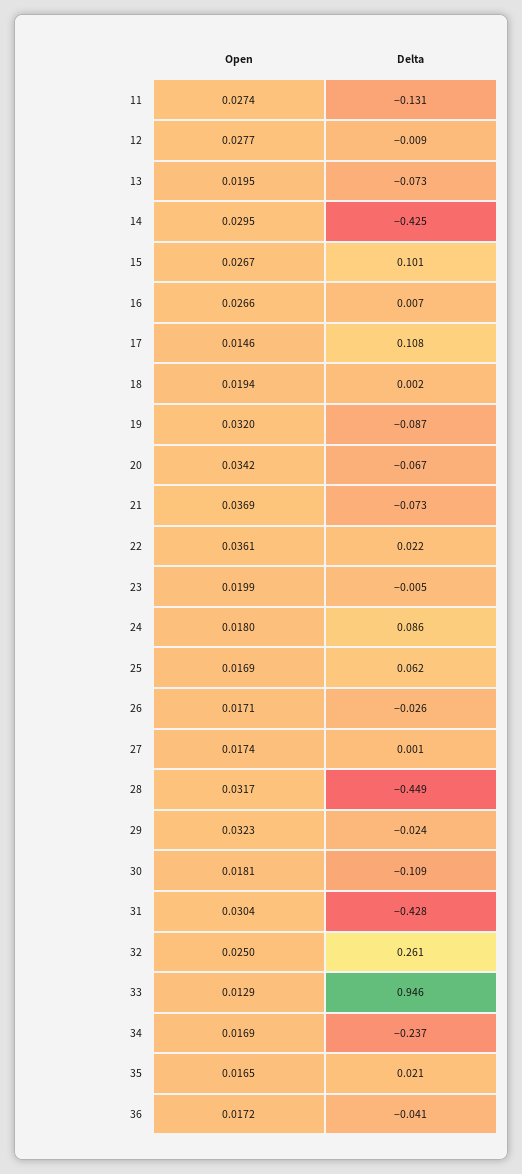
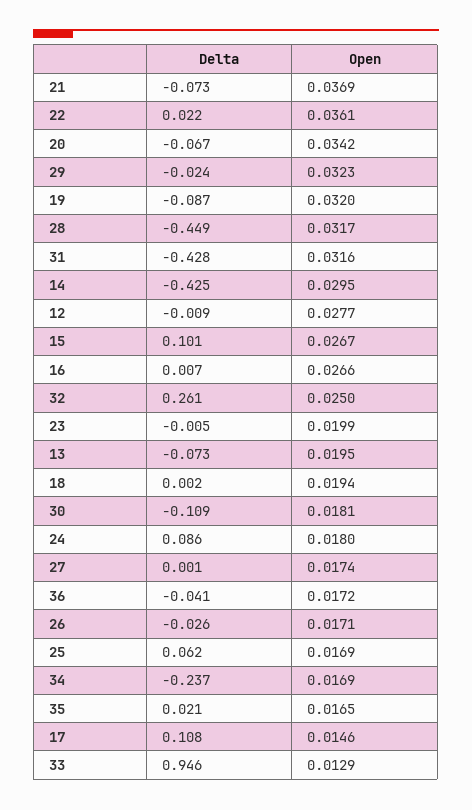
  {
    "Open": {
-     "11": 0.0274,
      "12": 0.0277,
      "13": 0.0195,
      "14": 0.0295,
      "15": 0.0267,
      "16": 0.0266,
      "17": 0.0146,
      "18": 0.0194,
      "19": 0.032,
      "20": 0.0342,
      "21": 0.0369,
      "22": 0.0361,
      "23": 0.0199,
      "24": 0.018,
      "25": 0.0169,
      "26": 0.0171,
      "27": 0.0174,
      "28": 0.0317,
      "29": 0.0323,
      "30": 0.0181,
-     "31": 0.0304,
+     "31": 0.0316,
      "32": 0.025,
      "33": 0.0129,
      "34": 0.0169,
      "35": 0.0165,
      "36": 0.0172
    },
    "Delta": {
-     "11": -0.131,
      "12": -0.009,
      "13": -0.073,
      "14": -0.425,
      "15": 0.101,
      "16": 0.007,
      "17": 0.108,
      "18": 0.002,
      "19": -0.087,
      "20": -0.067,
      "21": -0.073,
      "22": 0.022,
      "23": -0.005,
      "24": 0.086,
      "25": 0.062,
      "26": -0.026,
      "27": 0.001,
      "28": -0.449,
      "29": -0.024,
      "30": -0.109,
      "31": -0.428,
      "32": 0.261,
      "33": 0.946,
      "34": -0.237,
      "35": 0.021,
      "36": -0.041
    }
  }

